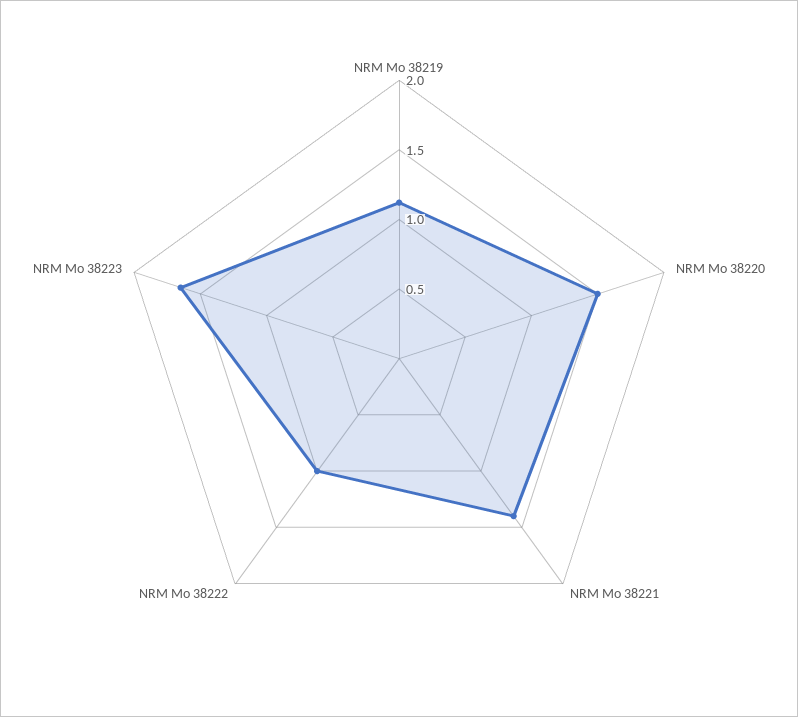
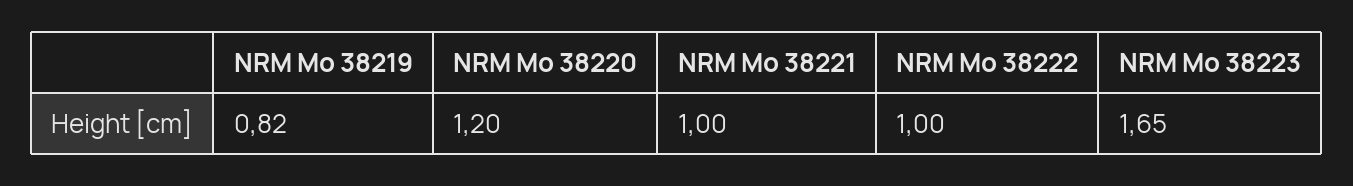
  {
-   "NRM Mo 38219": 1.1,
+   "NRM Mo 38219": 0.82,
-   "NRM Mo 38220": 1.5,
+   "NRM Mo 38220": 1.2,
-   "NRM Mo 38221": 1.4,
+   "NRM Mo 38221": 1,
    "NRM Mo 38222": 1,
    "NRM Mo 38223": 1.65
  }

